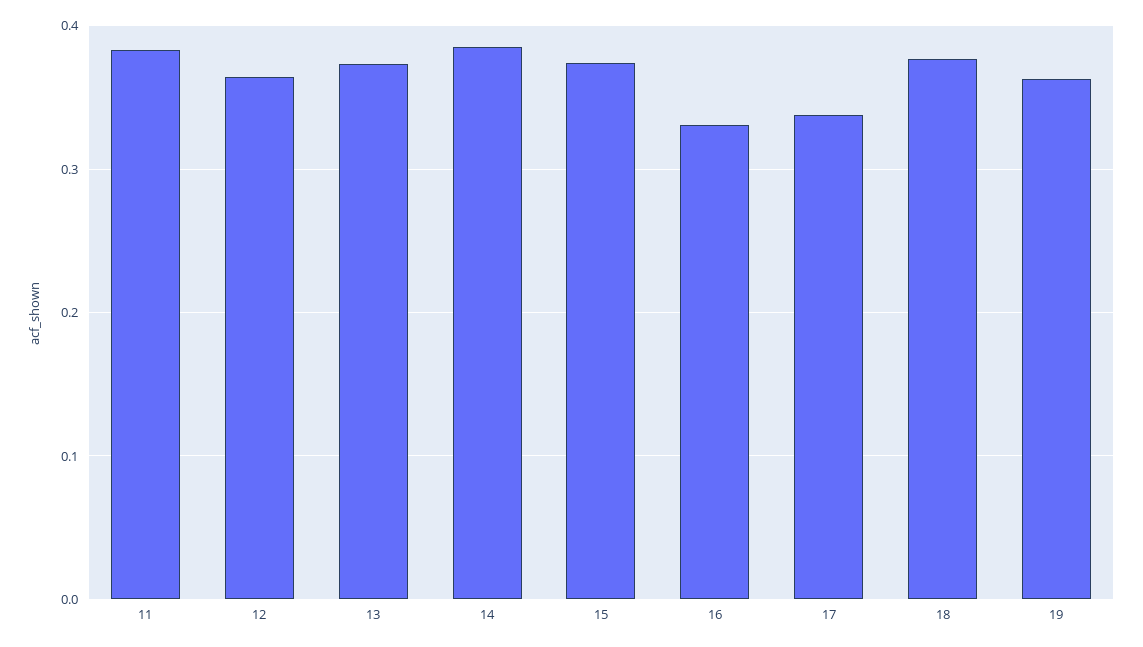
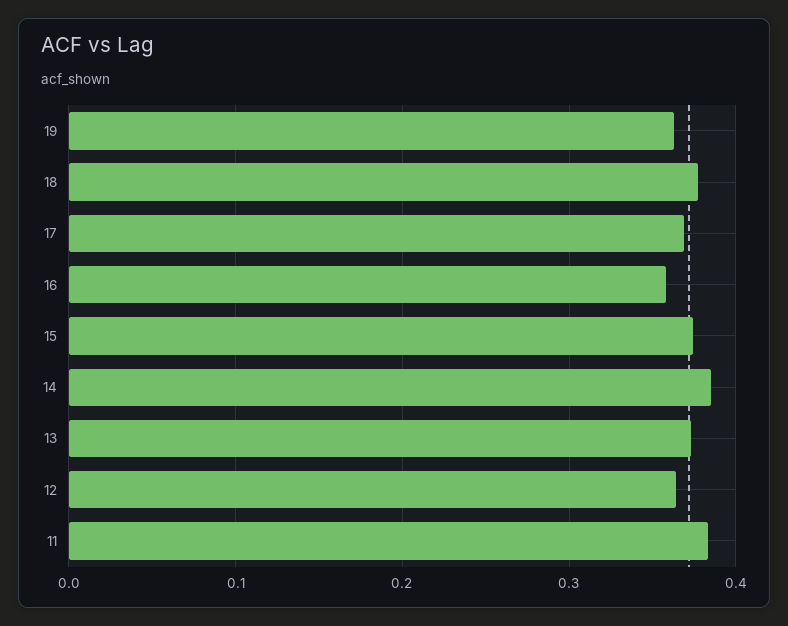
  {
    "11": 0.38,
    "12": 0.36,
    "13": 0.37,
    "14": 0.39,
    "15": 0.37,
-   "16": 0.33,
+   "16": 0.36,
-   "17": 0.34,
+   "17": 0.37,
    "18": 0.38,
    "19": 0.36
  }

